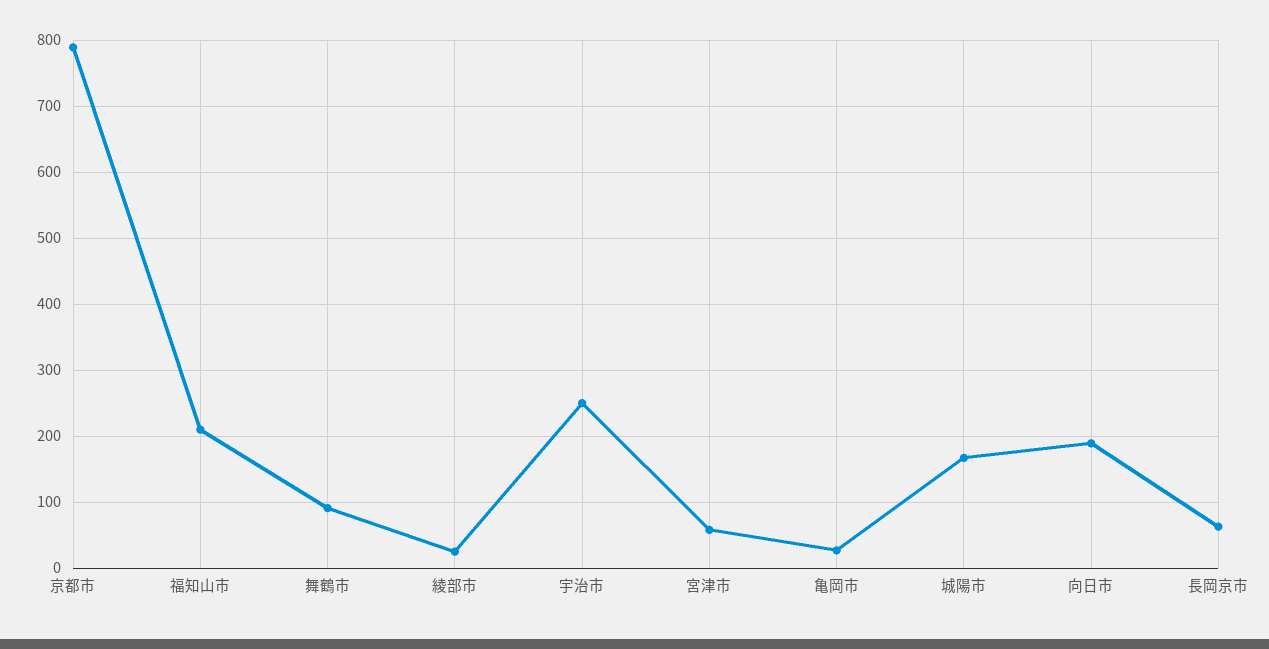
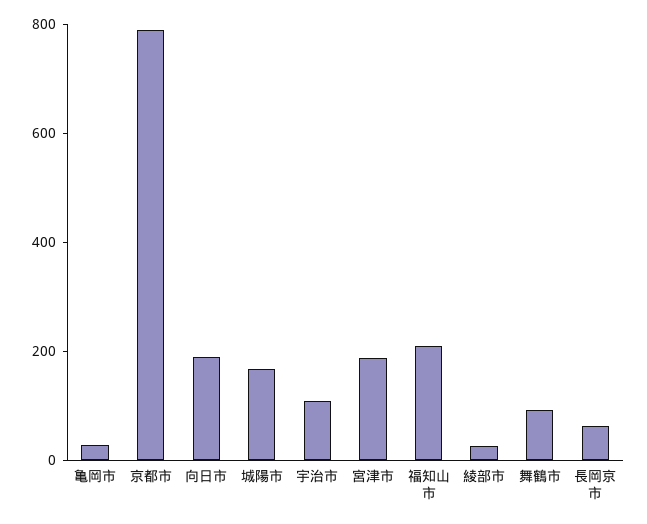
  {
    "京都市": 790,
    "福知山市": 210,
    "舞鶴市": 90,
    "綾部市": 30,
-   "宇治市": 250,
+   "宇治市": 100,
-   "宮津市": 60,
+   "宮津市": 200,
    "亀岡市": 30,
    "城陽市": 170,
    "向日市": 190,
    "長岡京市": 60
  }

